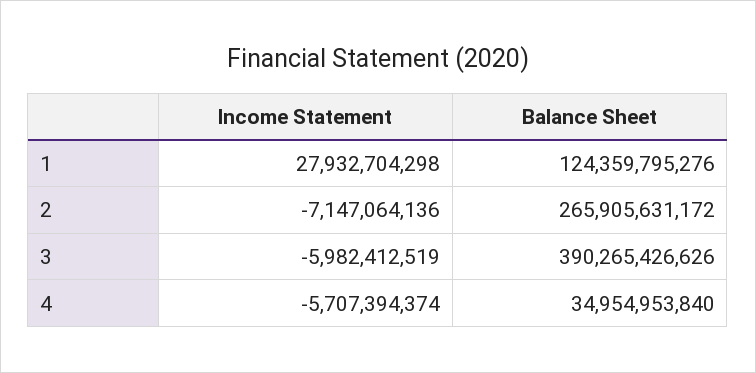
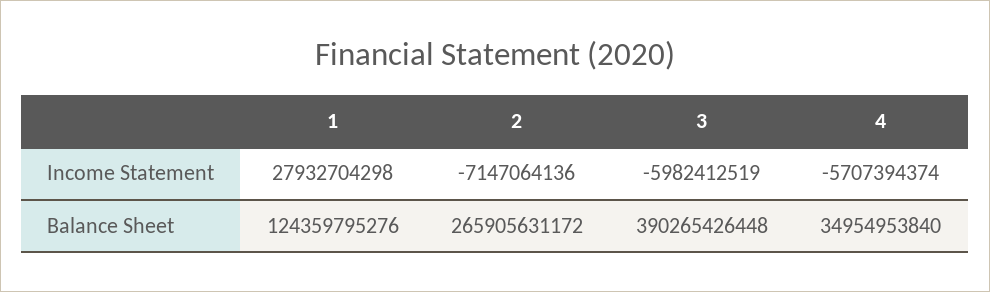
  {
    "Income Statement": {
      "1": 27932704298,
      "2": -7147064136,
      "3": -5982412519,
      "4": -5707394374
    },
    "Balance Sheet": {
      "1": 124359795276,
      "2": 265905631172,
-     "3": 390265426626,
+     "3": 390265426448,
      "4": 34954953840
    }
  }

